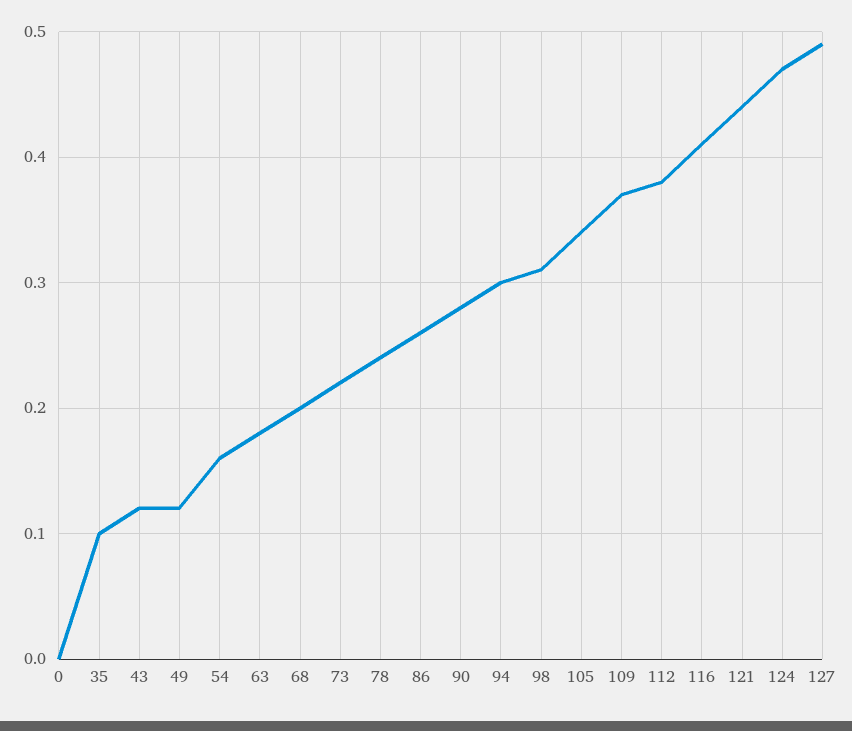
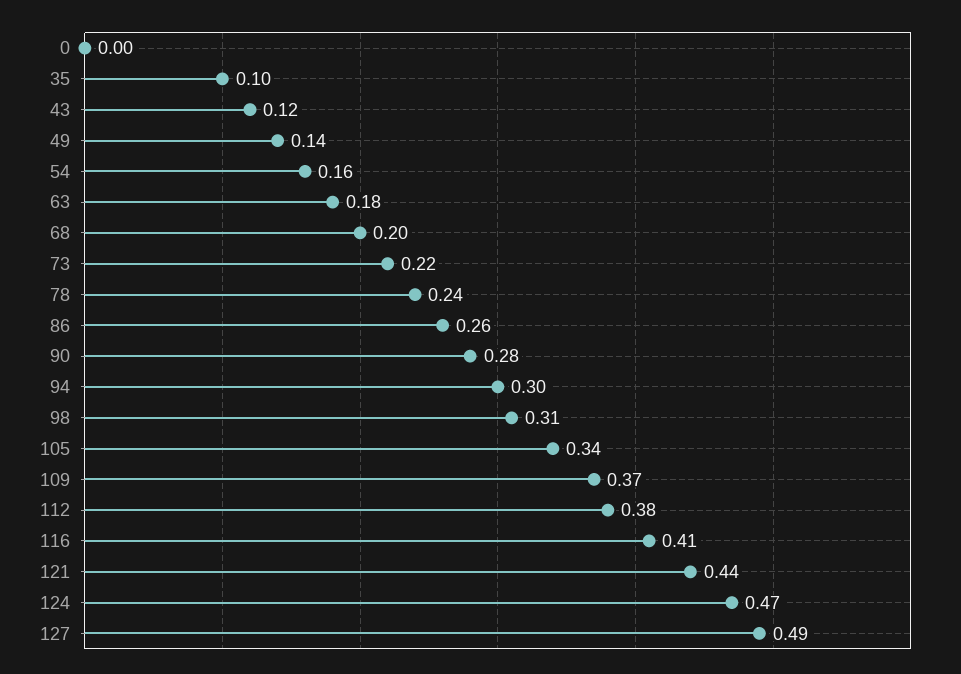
  {
    "0": 0,
    "35": 0.1,
    "43": 0.12,
-   "49": 0.12,
+   "49": 0.14,
    "54": 0.16,
    "63": 0.18,
    "68": 0.2,
    "73": 0.22,
    "78": 0.24,
    "86": 0.26,
    "90": 0.28,
    "94": 0.3,
    "98": 0.31,
    "105": 0.34,
    "109": 0.37,
    "112": 0.38,
    "116": 0.41,
    "121": 0.44,
    "124": 0.47,
    "127": 0.49
  }

